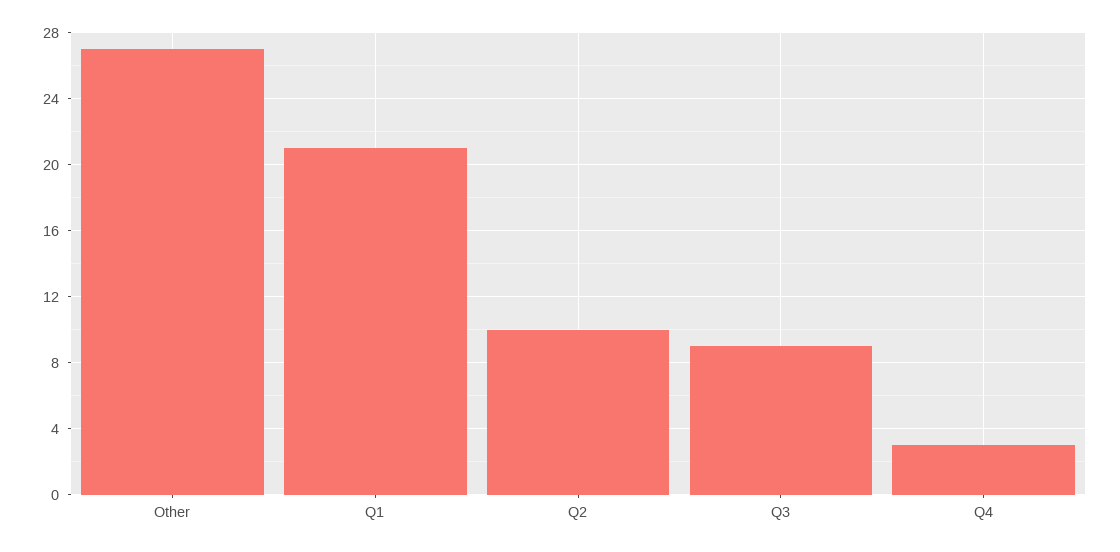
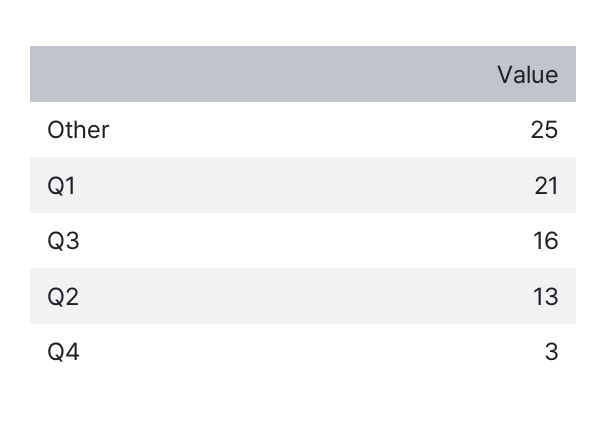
  {
-   "Other": 27,
+   "Other": 25,
    "Q1": 21,
-   "Q2": 10,
+   "Q2": 13,
-   "Q3": 9,
+   "Q3": 16,
    "Q4": 3
  }

